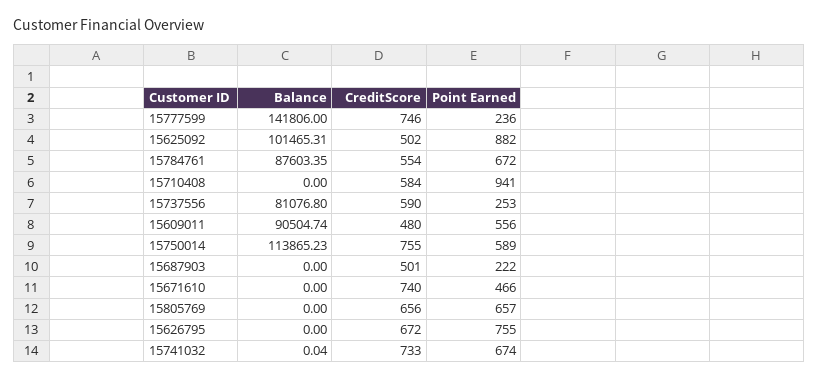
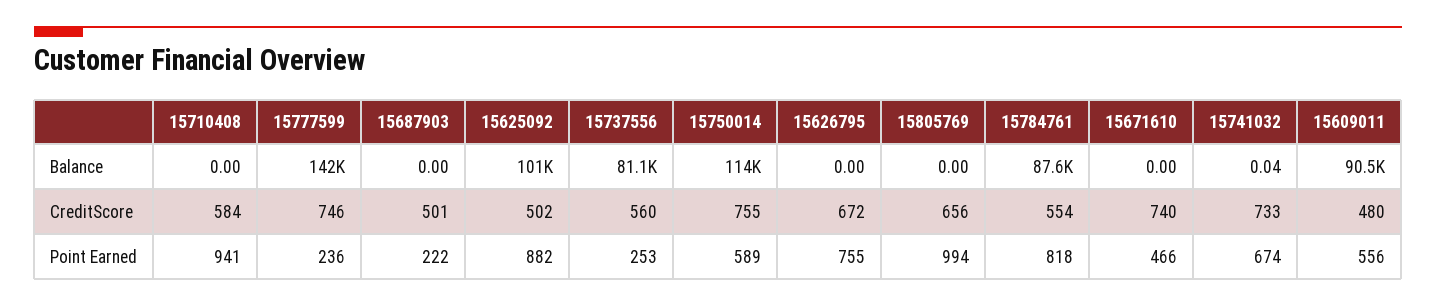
  {
    "Balance": {
      "15777599": 141806,
      "15625092": 101465.31,
      "15784761": 87603.35,
      "15710408": 0,
      "15737556": 81076.8,
      "15609011": 90504.74,
      "15750014": 113865.23,
      "15687903": 0,
      "15671610": 0,
      "15805769": 0,
      "15626795": 0,
      "15741032": 0.04
    },
    "CreditScore": {
      "15777599": 746,
      "15625092": 502,
      "15784761": 554,
      "15710408": 584,
-     "15737556": 590,
+     "15737556": 560,
      "15609011": 480,
      "15750014": 755,
      "15687903": 501,
      "15671610": 740,
      "15805769": 656,
      "15626795": 672,
      "15741032": 733
    },
    "Point Earned": {
      "15777599": 236,
      "15625092": 882,
-     "15784761": 672,
+     "15784761": 818,
      "15710408": 941,
      "15737556": 253,
      "15609011": 556,
      "15750014": 589,
      "15687903": 222,
      "15671610": 466,
-     "15805769": 657,
+     "15805769": 994,
      "15626795": 755,
      "15741032": 674
    }
  }

